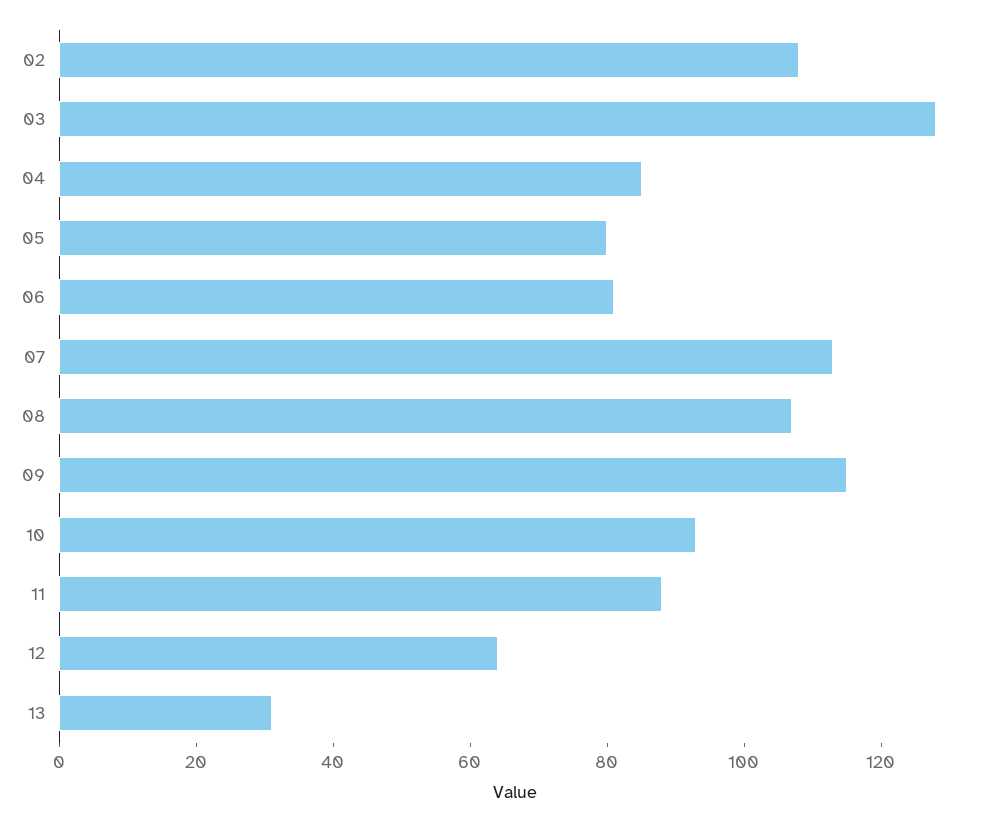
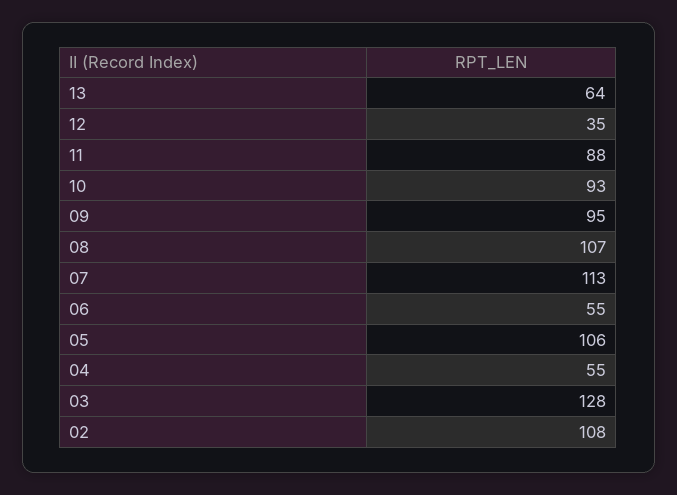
  {
    "02": 108,
    "03": 128,
-   "04": 85,
+   "04": 55,
-   "05": 80,
+   "05": 106,
-   "06": 80,
+   "06": 55,
    "07": 113,
    "08": 107,
-   "09": 115,
+   "09": 95,
    "10": 93,
    "11": 88,
-   "12": 65,
+   "12": 35,
-   "13": 30
+   "13": 64
  }

